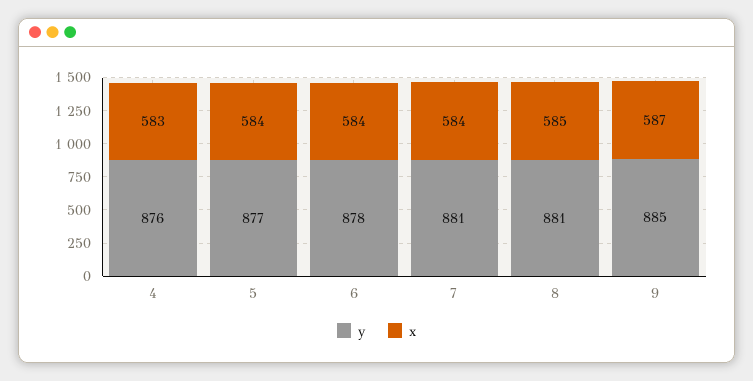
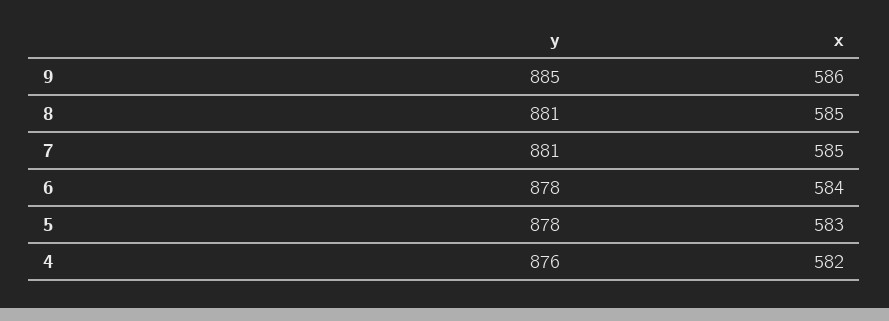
  {
    "y": {
      "4": 876,
-     "5": 877,
+     "5": 878,
      "6": 878,
      "7": 881,
      "8": 881,
      "9": 885
    },
    "x": {
-     "4": 583,
+     "4": 582,
-     "5": 584,
+     "5": 583,
      "6": 584,
-     "7": 584,
+     "7": 585,
      "8": 585,
-     "9": 587
+     "9": 586
    }
  }

